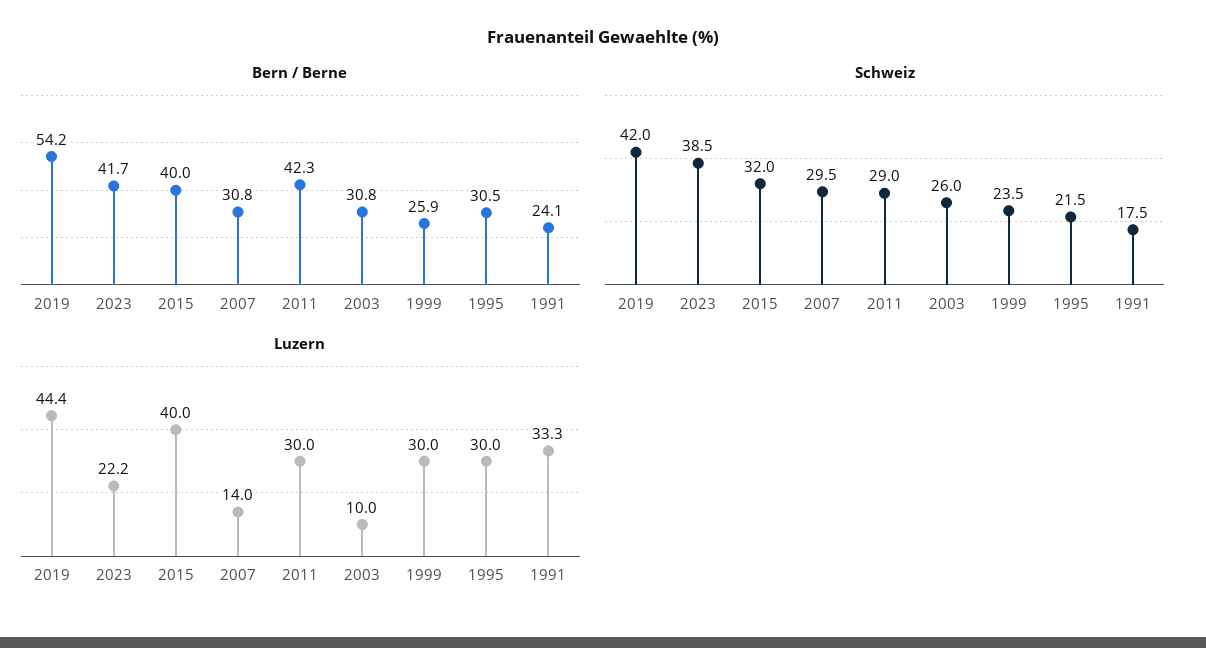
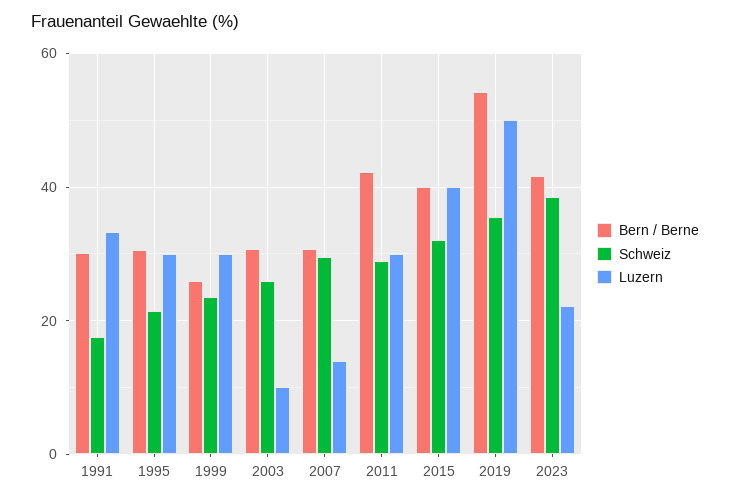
  {
    "Bern / Berne": {
      "2019": 54.2,
      "2023": 41.7,
      "2015": 40,
      "2007": 30.8,
      "2011": 42.3,
      "2003": 30.8,
      "1999": 25.9,
      "1995": 30.5,
-     "1991": 24.1
+     "1991": 30
    },
    "Schweiz": {
-     "2019": 42,
+     "2019": 36,
      "2023": 38.5,
      "2015": 32,
      "2007": 29.5,
      "2011": 29,
      "2003": 26,
      "1999": 23.5,
      "1995": 21.5,
      "1991": 17.5
    },
    "Luzern": {
-     "2019": 44.4,
+     "2019": 50,
      "2023": 22.2,
      "2015": 40,
      "2007": 14,
      "2011": 30,
      "2003": 10,
      "1999": 30,
      "1995": 30,
      "1991": 33.3
    }
  }

